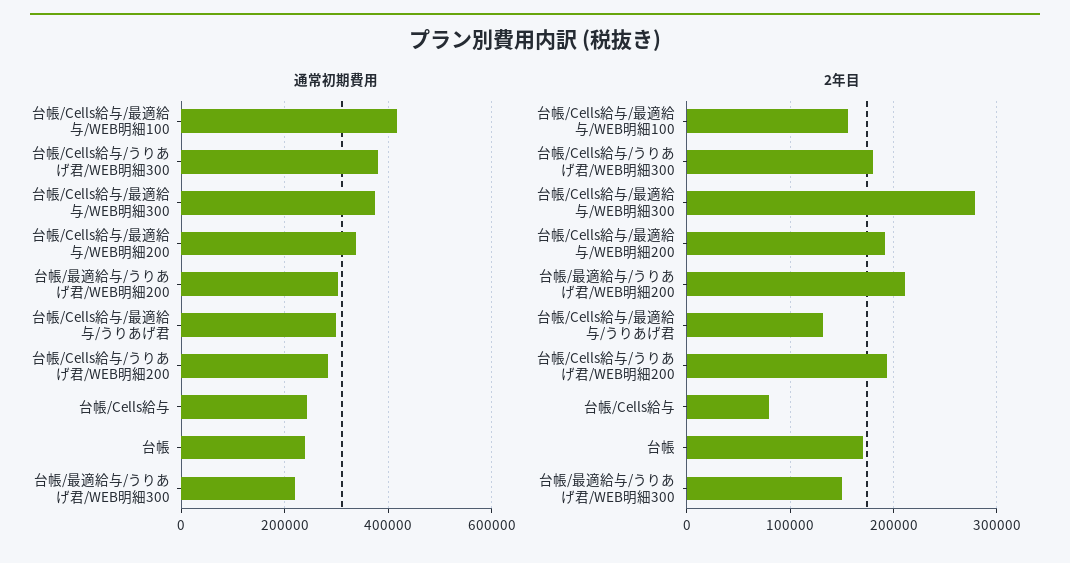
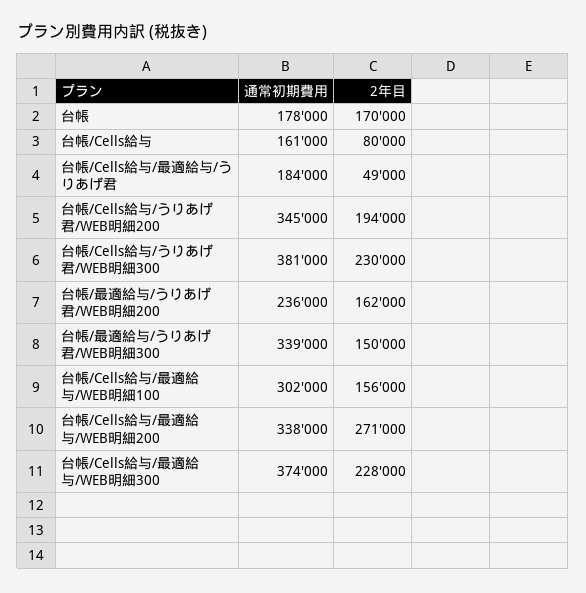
  {
    "通常初期費用": {
-     "台帳/Cells給与/最適給与/WEB明細100": 420000,
+     "台帳/Cells給与/最適給与/WEB明細100": 302000,
      "台帳/Cells給与/うりあげ君/WEB明細300": 381000,
      "台帳/Cells給与/最適給与/WEB明細300": 374000,
      "台帳/Cells給与/最適給与/WEB明細200": 338000,
-     "台帳/最適給与/うりあげ君/WEB明細200": 300000,
+     "台帳/最適給与/うりあげ君/WEB明細200": 236000,
-     "台帳/Cells給与/最適給与/うりあげ君": 300000,
+     "台帳/Cells給与/最適給与/うりあげ君": 184000,
-     "台帳/Cells給与/うりあげ君/WEB明細200": 280000,
+     "台帳/Cells給与/うりあげ君/WEB明細200": 345000,
-     "台帳/Cells給与": 240000,
+     "台帳/Cells給与": 161000,
-     "台帳": 240000,
+     "台帳": 178000,
-     "台帳/最適給与/うりあげ君/WEB明細300": 220000
+     "台帳/最適給与/うりあげ君/WEB明細300": 339000
    },
    "2年目": {
      "台帳/Cells給与/最適給与/WEB明細100": 156000,
-     "台帳/Cells給与/うりあげ君/WEB明細300": 180000,
+     "台帳/Cells給与/うりあげ君/WEB明細300": 230000,
-     "台帳/Cells給与/最適給与/WEB明細300": 280000,
+     "台帳/Cells給与/最適給与/WEB明細300": 228000,
-     "台帳/Cells給与/最適給与/WEB明細200": 190000,
+     "台帳/Cells給与/最適給与/WEB明細200": 271000,
-     "台帳/最適給与/うりあげ君/WEB明細200": 210000,
+     "台帳/最適給与/うりあげ君/WEB明細200": 162000,
-     "台帳/Cells給与/最適給与/うりあげ君": 130000,
+     "台帳/Cells給与/最適給与/うりあげ君": 49000,
      "台帳/Cells給与/うりあげ君/WEB明細200": 194000,
      "台帳/Cells給与": 80000,
      "台帳": 170000,
      "台帳/最適給与/うりあげ君/WEB明細300": 150000
    }
  }

